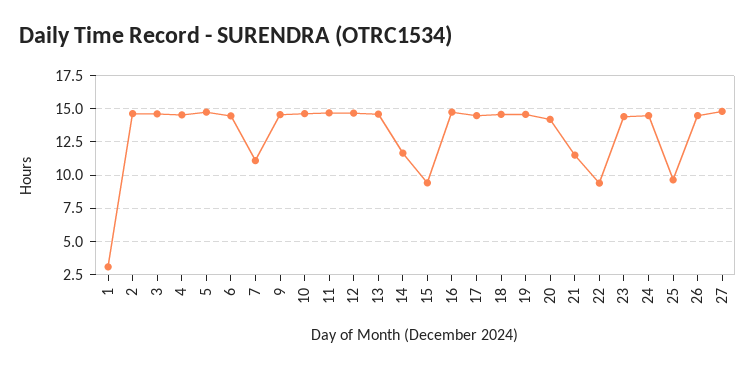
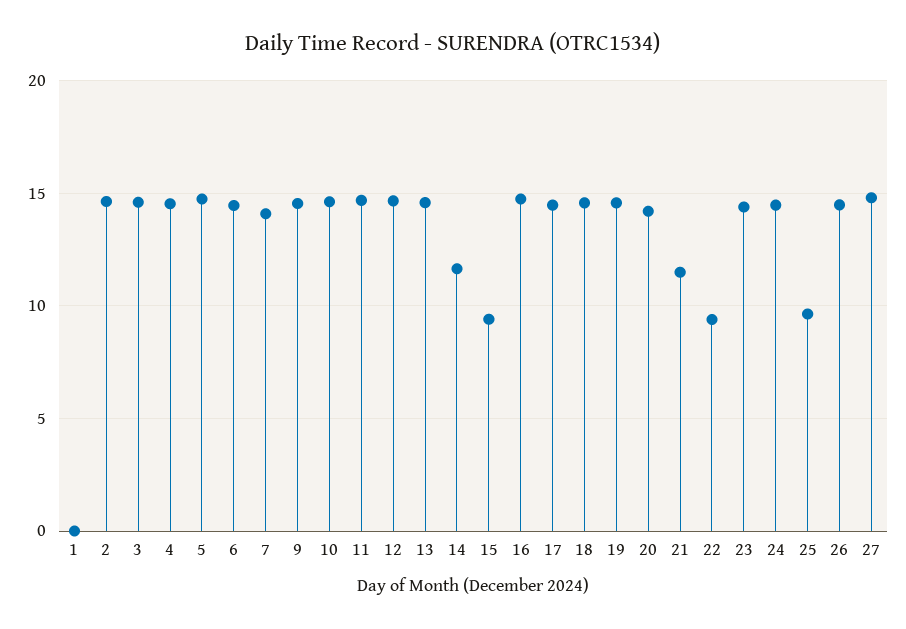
  {
-   "1": 3,
+   "1": 0,
    "2": 14.5,
    "3": 14.5,
    "4": 14.5,
    "5": 15,
    "6": 14.5,
-   "7": 11,
+   "7": 14,
    "9": 14.5,
    "10": 14.5,
    "11": 14.5,
    "12": 14.5,
    "13": 14.5,
    "14": 11.5,
    "15": 9.5,
    "16": 15,
    "17": 14.5,
    "18": 14.5,
    "19": 14.5,
    "20": 14,
    "21": 11.5,
    "22": 9.5,
    "23": 14.5,
    "24": 14.5,
    "25": 9.5,
    "26": 14.5,
    "27": 15
  }

